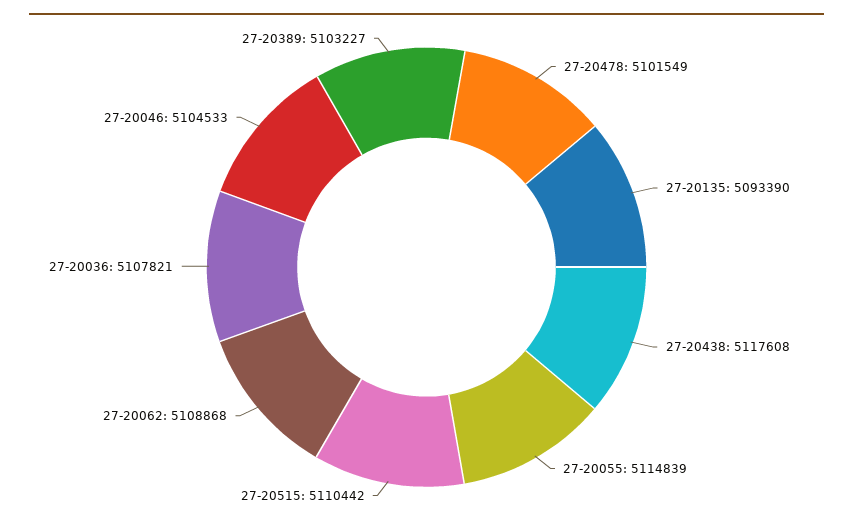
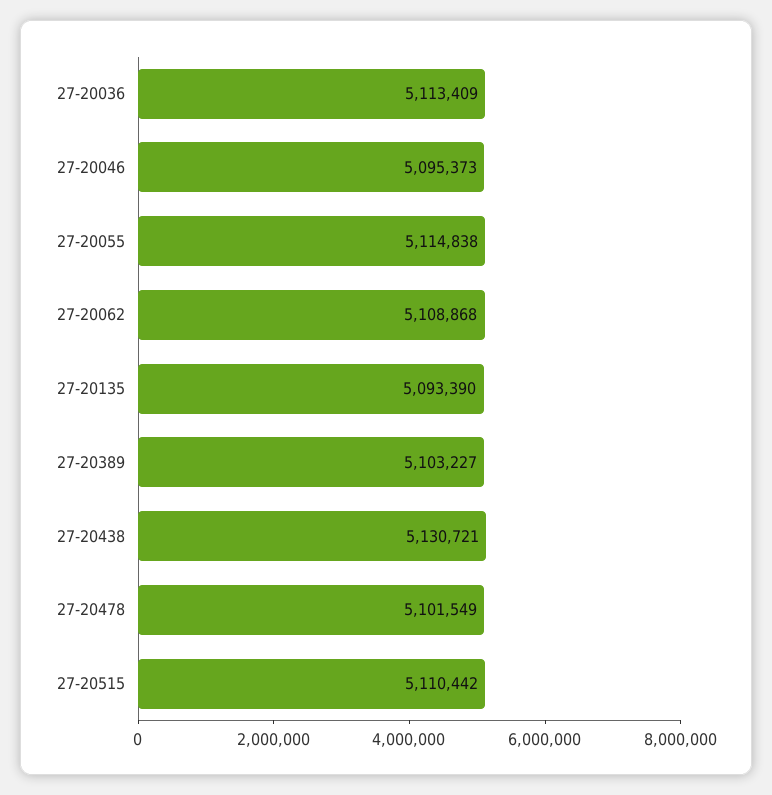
  {
    "27-20478": 5101549,
    "27-20135": 5093390,
-   "27-20438": 5117608,
+   "27-20438": 5130721,
-   "27-20055": 5114839,
+   "27-20055": 5114838,
    "27-20515": 5110442,
    "27-20062": 5108868,
-   "27-20036": 5107821,
+   "27-20036": 5113409,
-   "27-20046": 5104533,
+   "27-20046": 5095373,
    "27-20389": 5103227
  }

